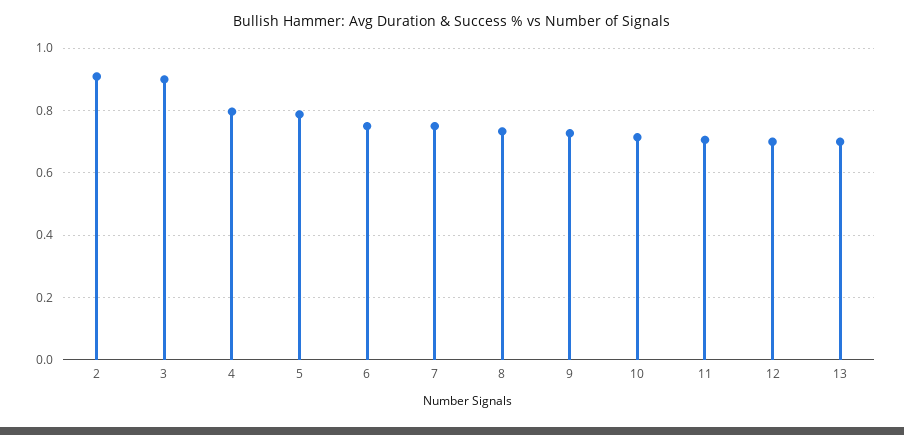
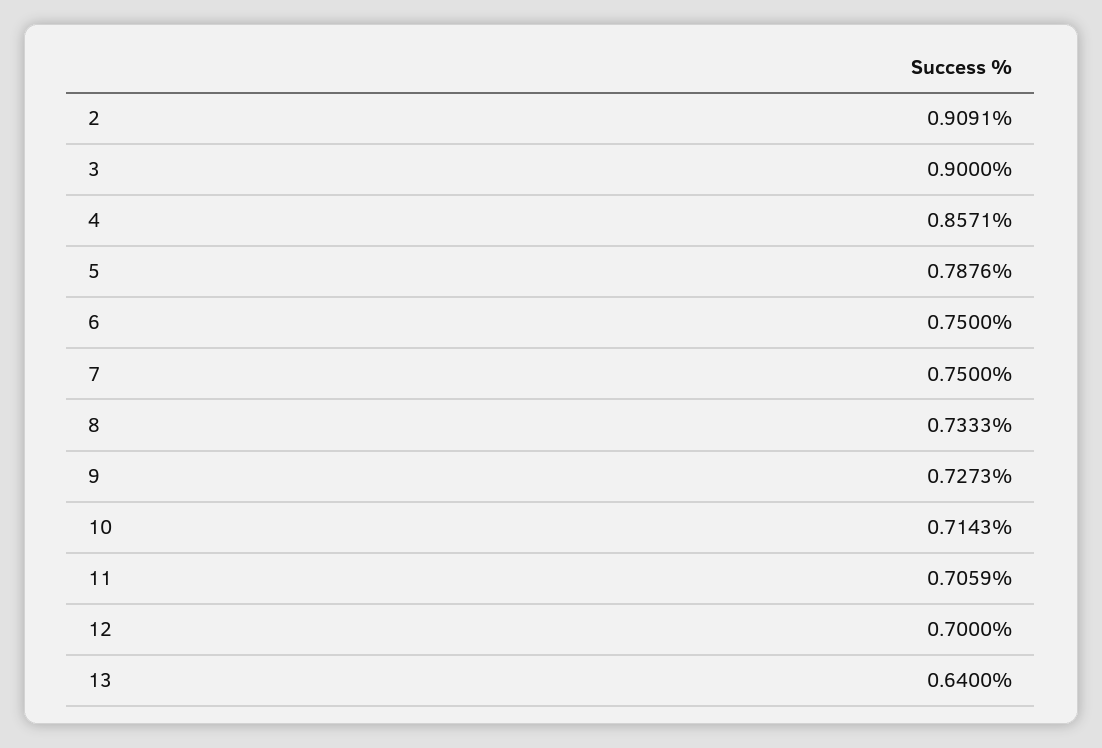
  {
    "2": 0.9091,
    "3": 0.9,
-   "4": 0.8,
+   "4": 0.8571,
    "5": 0.7876,
    "6": 0.75,
    "7": 0.75,
    "8": 0.7333,
    "9": 0.7273,
    "10": 0.7143,
    "11": 0.7059,
    "12": 0.7,
-   "13": 0.7
+   "13": 0.64
  }

